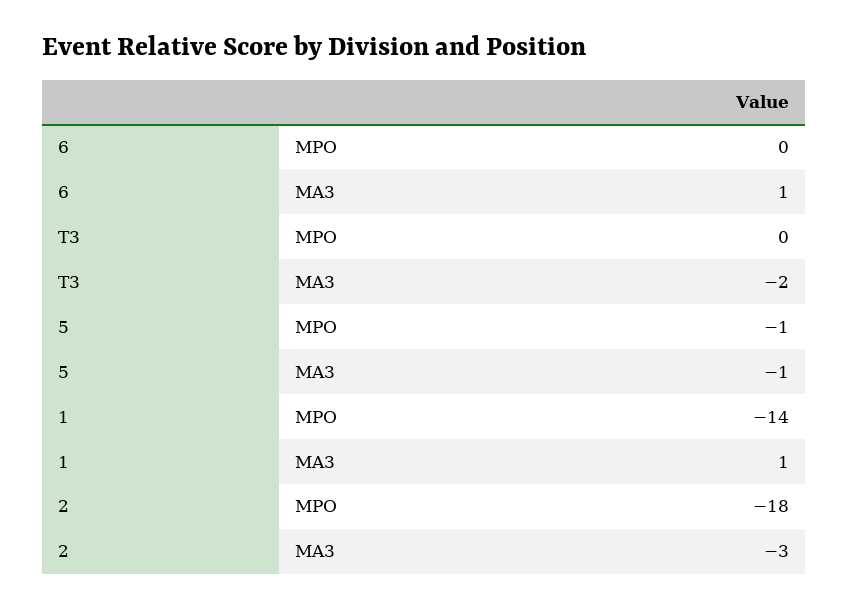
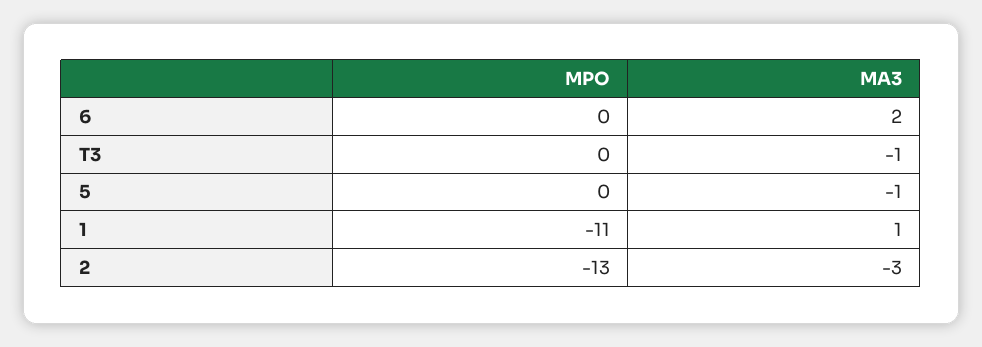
  {
    "6": {
      "MPO": 0,
-     "MA3": 1
+     "MA3": 2
    },
    "T3": {
      "MPO": 0,
-     "MA3": -2
+     "MA3": -1
    },
    "5": {
-     "MPO": -1,
+     "MPO": 0,
      "MA3": -1
    },
    "1": {
-     "MPO": -14,
+     "MPO": -11,
      "MA3": 1
    },
    "2": {
-     "MPO": -18,
+     "MPO": -13,
      "MA3": -3
    }
  }

